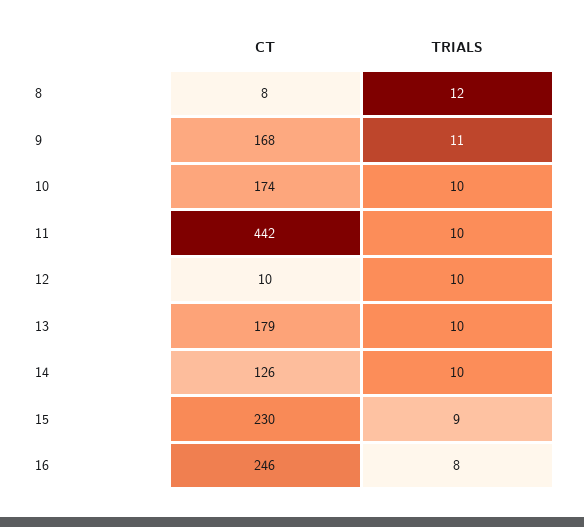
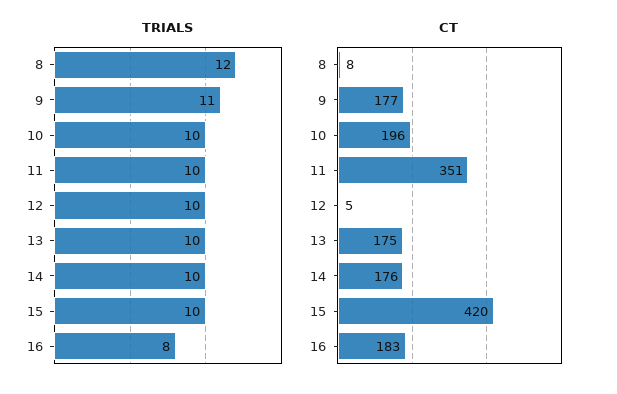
  {
    "CT": {
      "8": 8,
-     "9": 168,
+     "9": 177,
-     "10": 174,
+     "10": 196,
-     "11": 442,
+     "11": 351,
-     "12": 10,
+     "12": 5,
-     "13": 179,
+     "13": 175,
-     "14": 126,
+     "14": 176,
-     "15": 230,
+     "15": 420,
-     "16": 246
+     "16": 183
    },
    "TRIALS": {
      "8": 12,
      "9": 11,
      "10": 10,
      "11": 10,
      "12": 10,
      "13": 10,
      "14": 10,
-     "15": 9,
+     "15": 10,
      "16": 8
    }
  }

